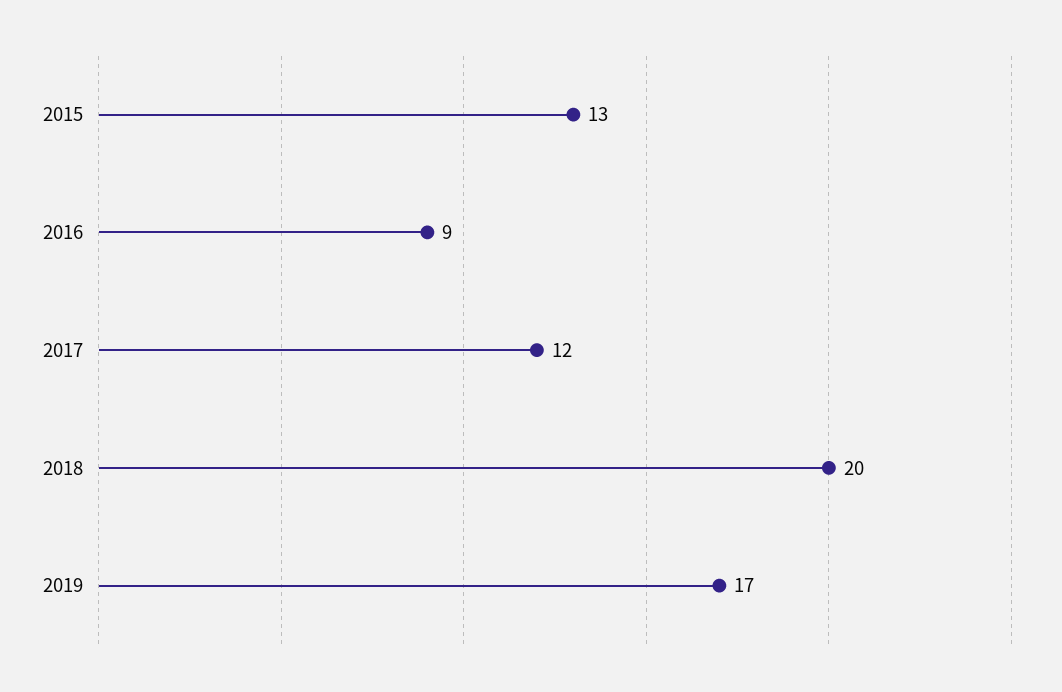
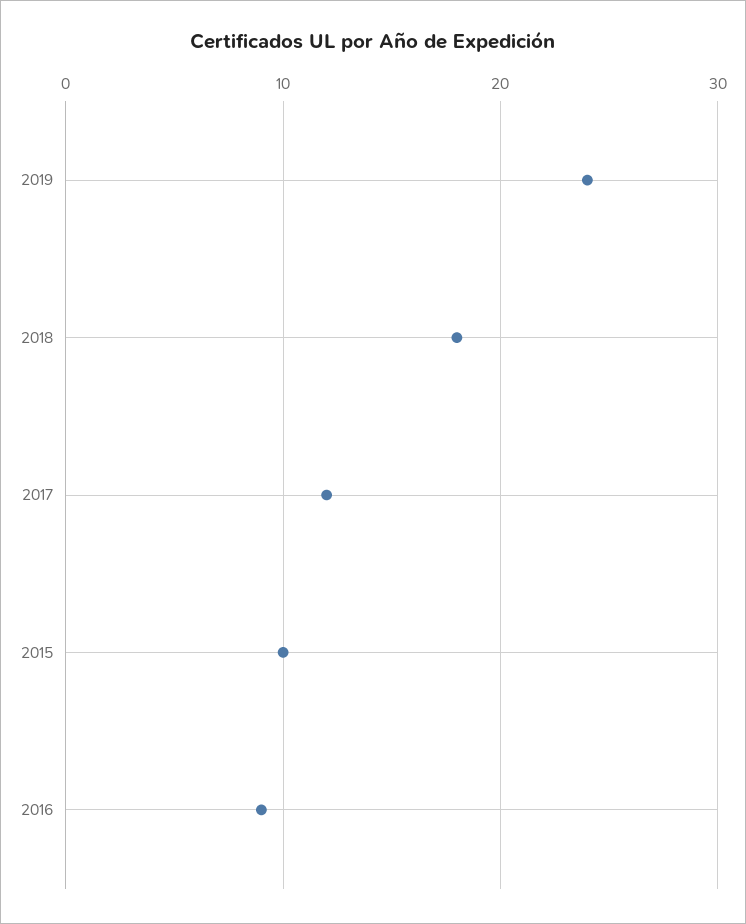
  {
-   "2015": 13,
+   "2015": 10,
    "2016": 9,
    "2017": 12,
-   "2018": 20,
+   "2018": 18,
-   "2019": 17
+   "2019": 24
  }

